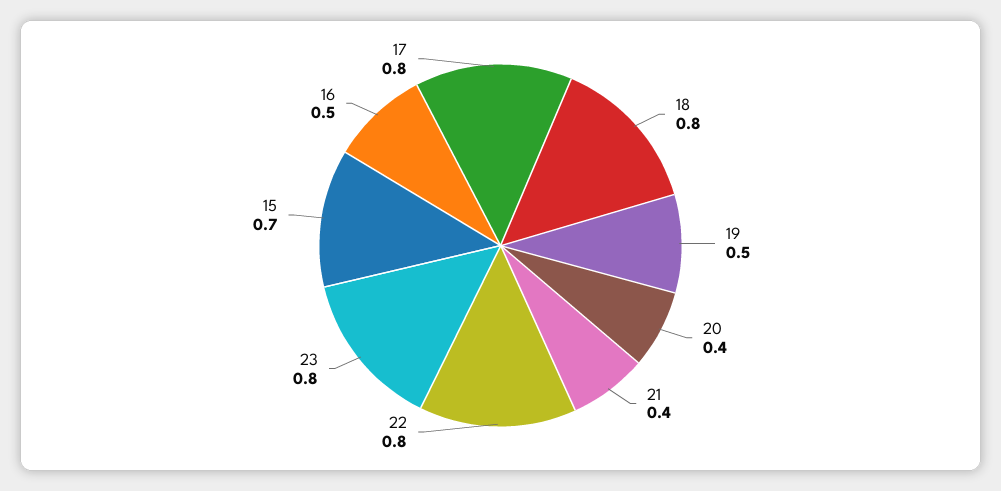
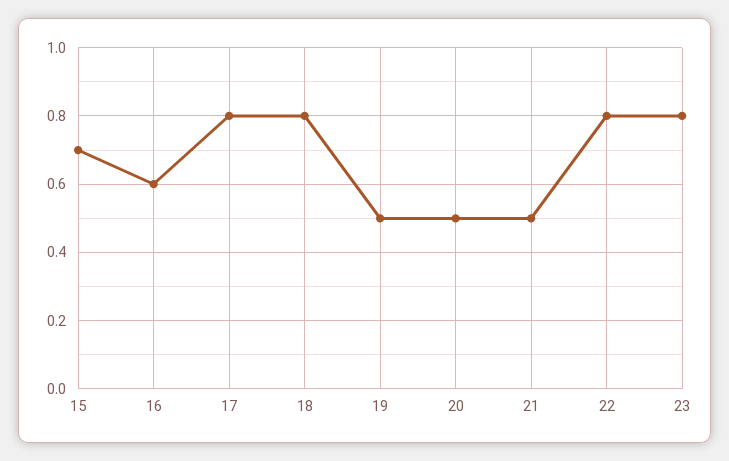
  {
    "18": 0.8,
    "19": 0.5,
-   "20": 0.4,
+   "20": 0.5,
-   "21": 0.4,
+   "21": 0.5,
    "22": 0.8,
    "23": 0.8,
    "15": 0.7,
-   "16": 0.5,
+   "16": 0.6,
    "17": 0.8
  }

